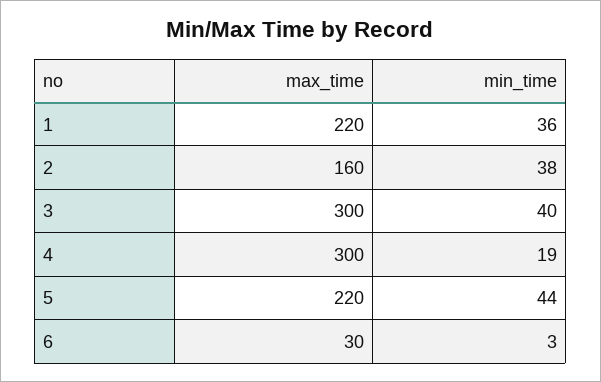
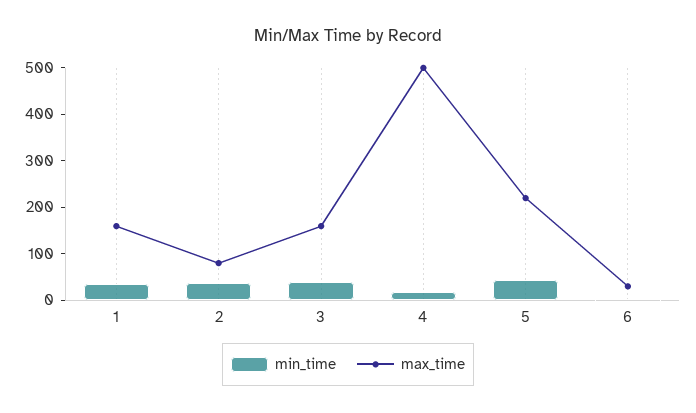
  {
    "max_time": {
-     "1": 220,
+     "1": 160,
-     "2": 160,
+     "2": 80,
-     "3": 300,
+     "3": 160,
-     "4": 300,
+     "4": 500,
      "5": 220,
      "6": 30
    },
    "min_time": {
      "1": 36,
      "2": 38,
      "3": 40,
      "4": 19,
      "5": 44,
      "6": 3
    }
  }

